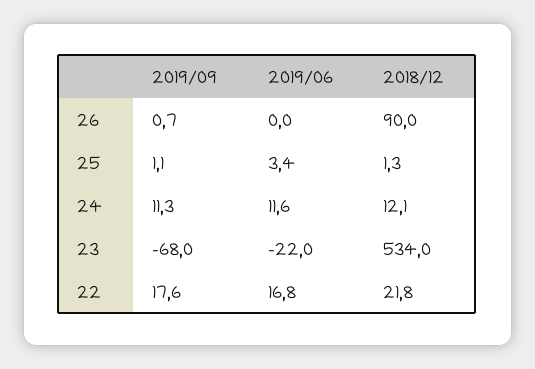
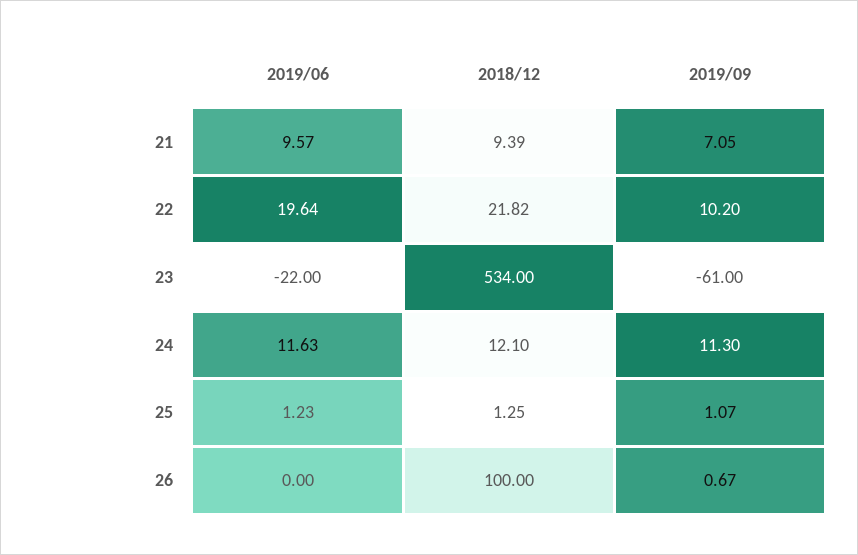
  {
    "2019/09": {
      "26": 0.67,
      "25": 1.07,
      "24": 11.3,
-     "23": -68,
+     "23": -61,
-     "22": 17.6
+     "22": 10.2,
+     "21": 7.05
    },
    "2019/06": {
      "26": 0,
-     "25": 3.4,
+     "25": 1.23,
      "24": 11.63,
      "23": -22,
-     "22": 16.8
+     "22": 19.64,
+     "21": 9.57
    },
    "2018/12": {
-     "26": 90,
+     "26": 100,
      "25": 1.25,
      "24": 12.1,
      "23": 534,
-     "22": 21.82
+     "22": 21.82,
+     "21": 9.39
    }
  }

